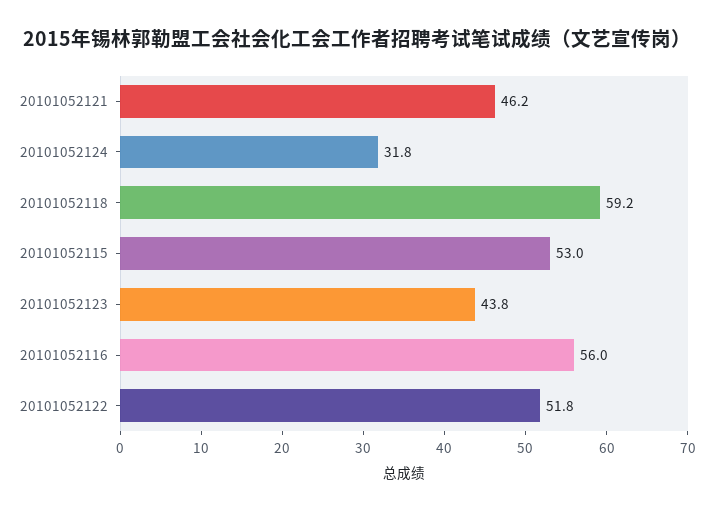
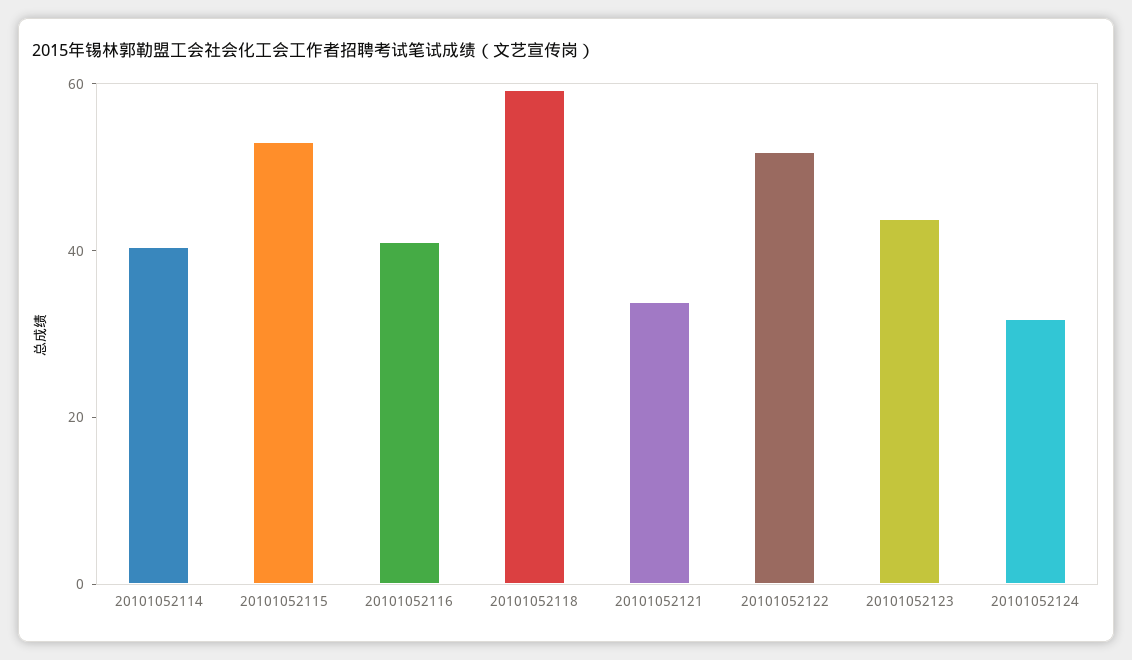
  {
-   "20101052121": 46.2,
+   "20101052121": 35,
    "20101052124": 31.8,
    "20101052118": 59.2,
    "20101052115": 53,
    "20101052123": 43.8,
-   "20101052116": 56,
+   "20101052116": 40,
-   "20101052122": 51.8
+   "20101052122": 51.8,
+   "20101052114": 40
  }

